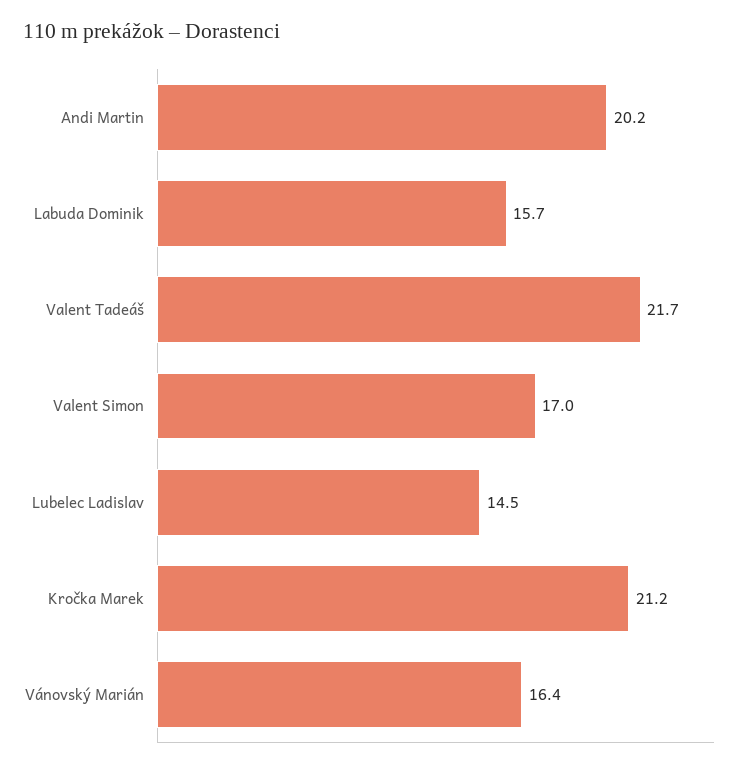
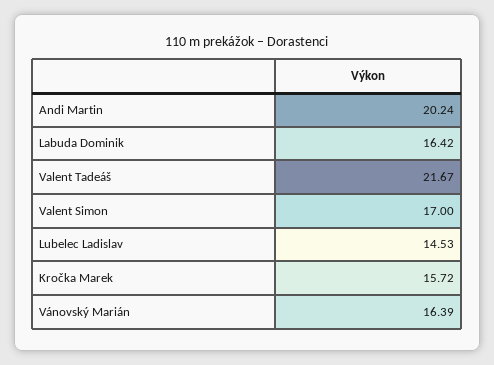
  {
    "Andi Martin": 20.24,
-   "Labuda Dominik": 15.7,
+   "Labuda Dominik": 16.42,
    "Valent Tadeáš": 21.67,
    "Valent Simon": 17,
    "Lubelec Ladislav": 14.53,
-   "Kročka Marek": 21.2,
+   "Kročka Marek": 15.72,
    "Vánovský Marián": 16.39
  }

